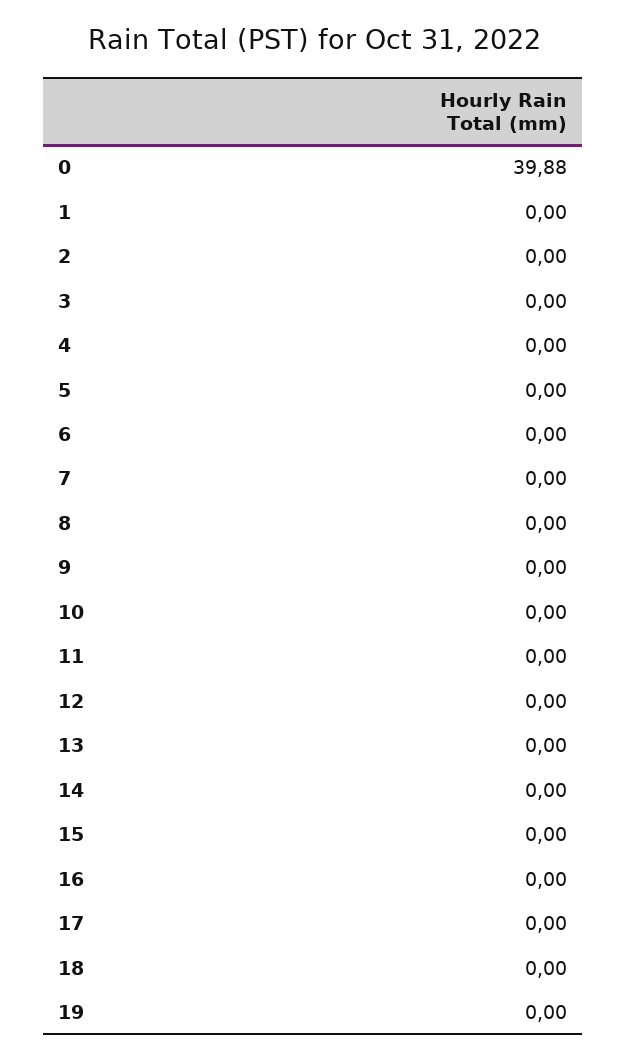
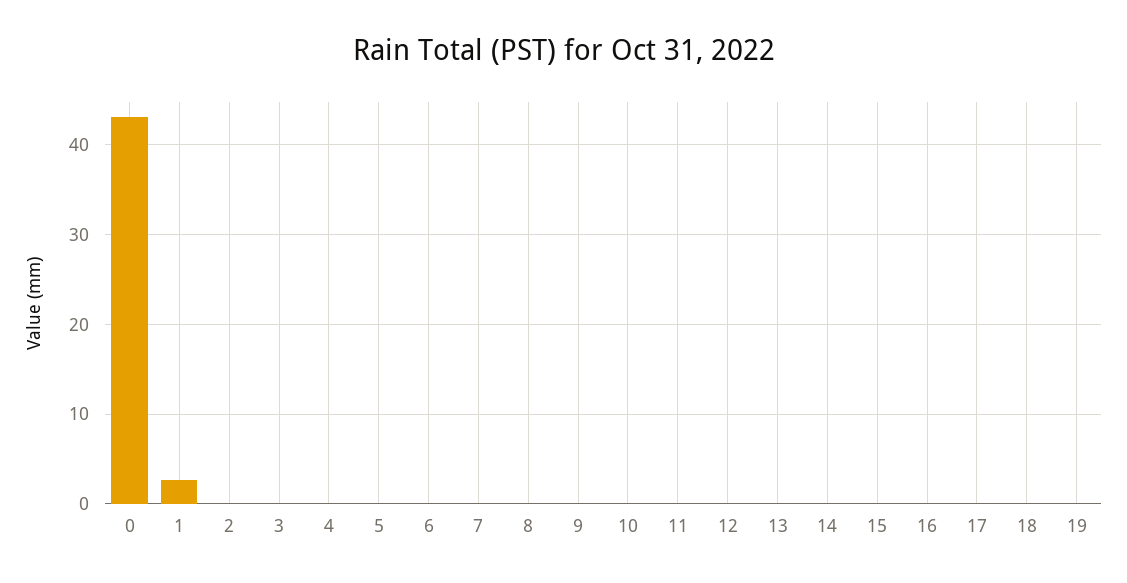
  {
-   "0": 39.88,
+   "0": 43,
-   "1": 0,
+   "1": 3,
    "2": 0,
    "3": 0,
    "4": 0,
    "5": 0,
    "6": 0,
    "7": 0,
    "8": 0,
    "9": 0,
    "10": 0,
    "11": 0,
    "12": 0,
    "13": 0,
    "14": 0,
    "15": 0,
    "16": 0,
    "17": 0,
    "18": 0,
    "19": 0
  }

